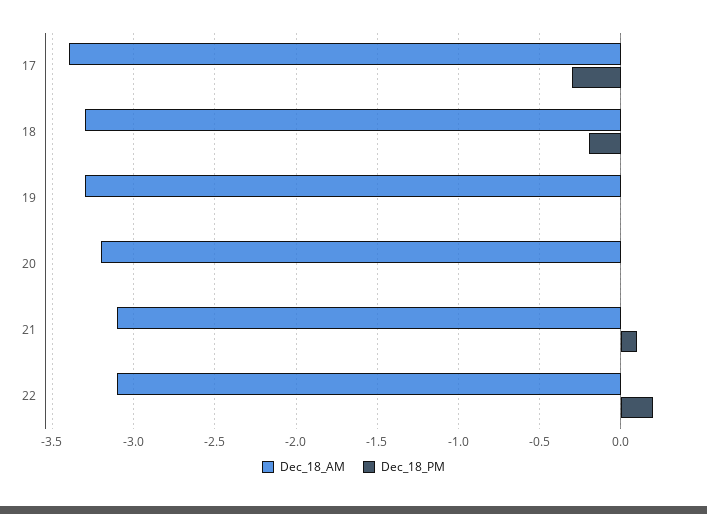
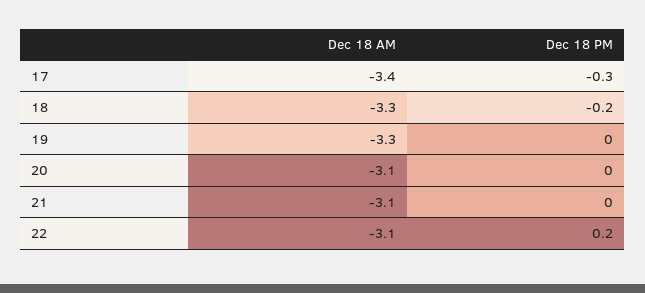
  {
    "Dec_18_AM": {
      "17": -3.4,
      "18": -3.3,
      "19": -3.3,
-     "20": -3.2,
+     "20": -3.1,
      "21": -3.1,
      "22": -3.1
    },
    "Dec_18_PM": {
      "17": -0.3,
      "18": -0.2,
      "19": 0,
      "20": 0,
-     "21": 0.1,
+     "21": 0,
      "22": 0.2
    }
  }

